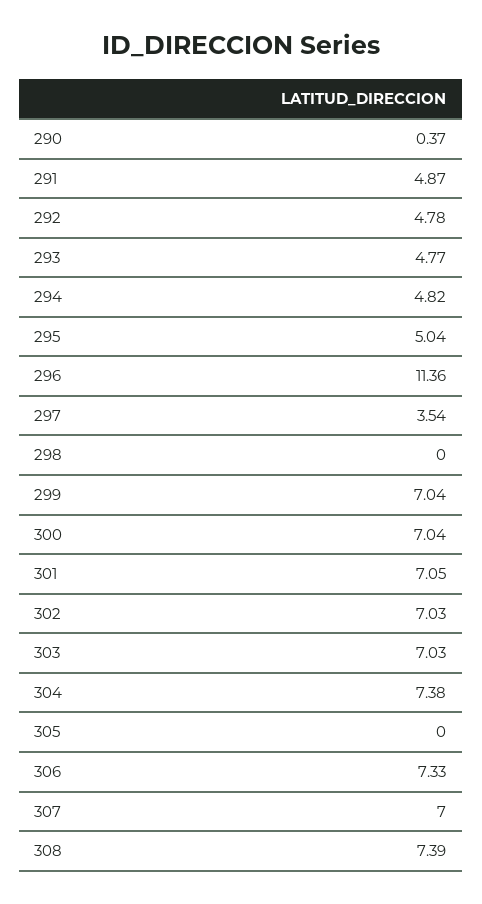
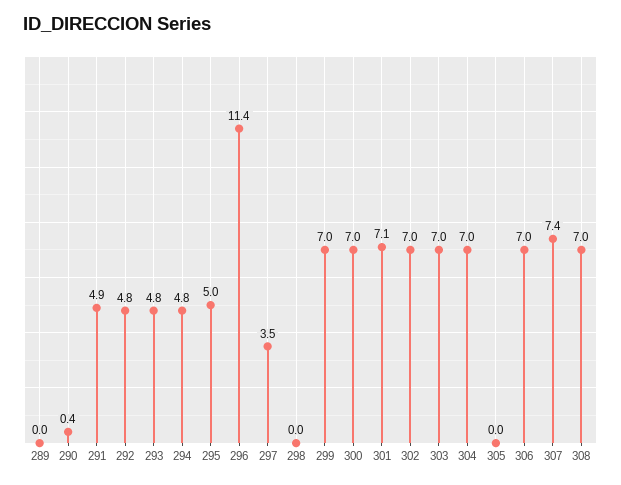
  {
    "290": 0.37,
    "291": 4.87,
    "292": 4.78,
    "293": 4.77,
    "294": 4.82,
    "295": 5.04,
    "296": 11.36,
    "297": 3.54,
    "298": 0,
    "299": 7.04,
    "300": 7.04,
    "301": 7.05,
    "302": 7.03,
    "303": 7.03,
-   "304": 7.38,
+   "304": 7,
    "305": 0,
-   "306": 7.33,
+   "306": 7,
-   "307": 7,
+   "307": 7.4,
-   "308": 7.39
+   "308": 7,
+   "289": 0
  }

